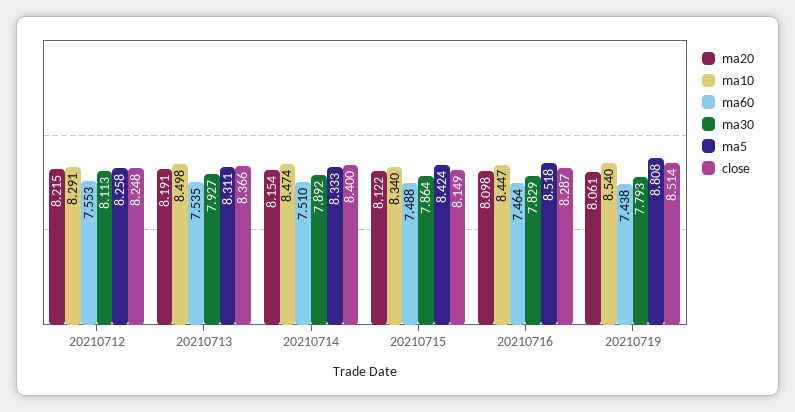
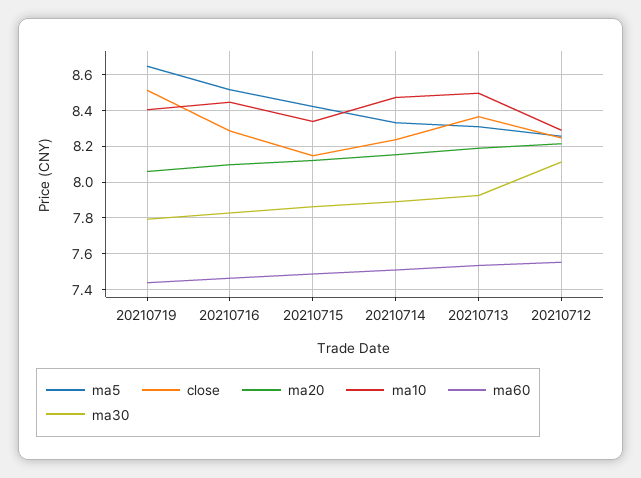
  {
    "ma20": {
      "20210712": 8.215,
      "20210713": 8.191,
      "20210714": 8.154,
      "20210715": 8.122,
      "20210716": 8.098,
      "20210719": 8.061
    },
    "ma10": {
      "20210712": 8.291,
      "20210713": 8.498,
      "20210714": 8.474,
      "20210715": 8.34,
      "20210716": 8.447,
-     "20210719": 8.54
+     "20210719": 8.4
    },
    "ma60": {
      "20210712": 7.553,
      "20210713": 7.535,
      "20210714": 7.51,
      "20210715": 7.488,
      "20210716": 7.464,
      "20210719": 7.438
    },
    "ma30": {
      "20210712": 8.113,
      "20210713": 7.927,
      "20210714": 7.892,
      "20210715": 7.864,
      "20210716": 7.829,
      "20210719": 7.793
    },
    "ma5": {
      "20210712": 8.258,
      "20210713": 8.311,
      "20210714": 8.333,
      "20210715": 8.424,
      "20210716": 8.518,
-     "20210719": 8.808
+     "20210719": 8.65
    },
    "close": {
      "20210712": 8.248,
      "20210713": 8.366,
-     "20210714": 8.4,
+     "20210714": 8.25,
      "20210715": 8.149,
      "20210716": 8.287,
      "20210719": 8.514
    }
  }

